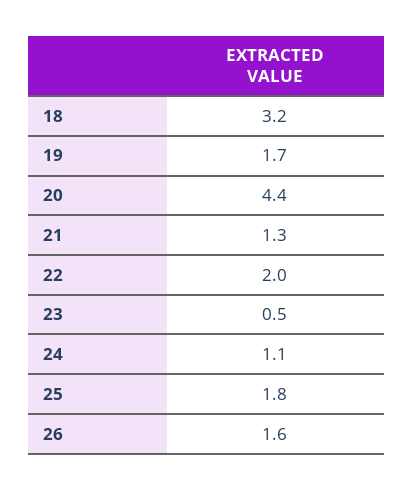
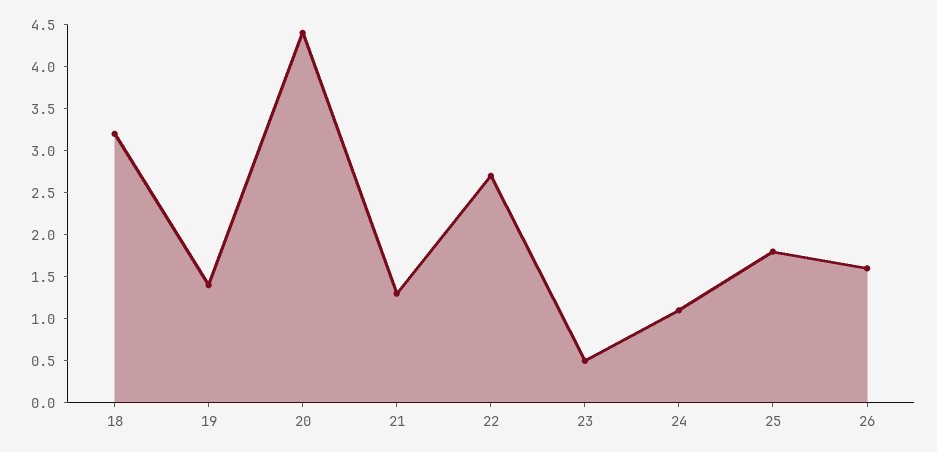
  {
    "18": 3.2,
-   "19": 1.7,
+   "19": 1.4,
    "20": 4.4,
    "21": 1.3,
-   "22": 2,
+   "22": 2.7,
    "23": 0.5,
    "24": 1.1,
    "25": 1.8,
    "26": 1.6
  }

